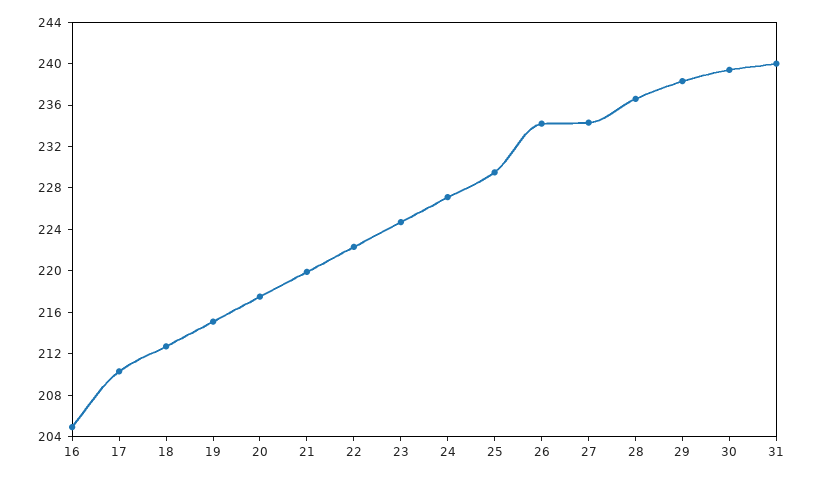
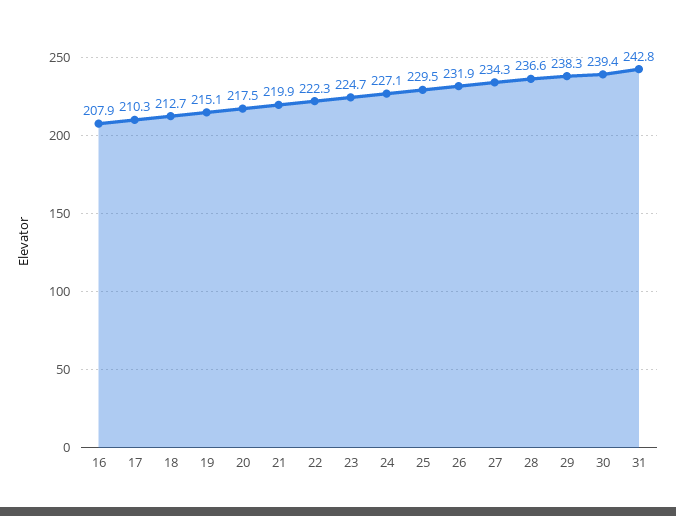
  {
-   "16": 205,
+   "16": 207.9,
    "17": 210.3,
    "18": 212.7,
    "19": 215.1,
    "20": 217.5,
    "21": 219.9,
    "22": 222.3,
    "23": 224.7,
    "24": 227.1,
    "25": 229.5,
-   "26": 234,
+   "26": 231.9,
    "27": 234.3,
    "28": 236.6,
    "29": 238.3,
    "30": 239.4,
-   "31": 240
+   "31": 242.8
  }

